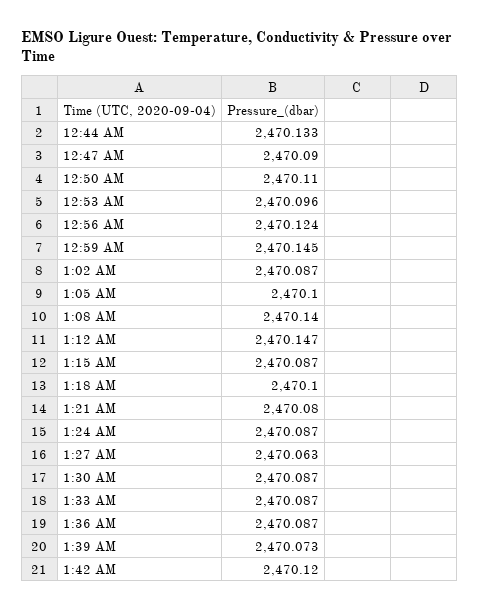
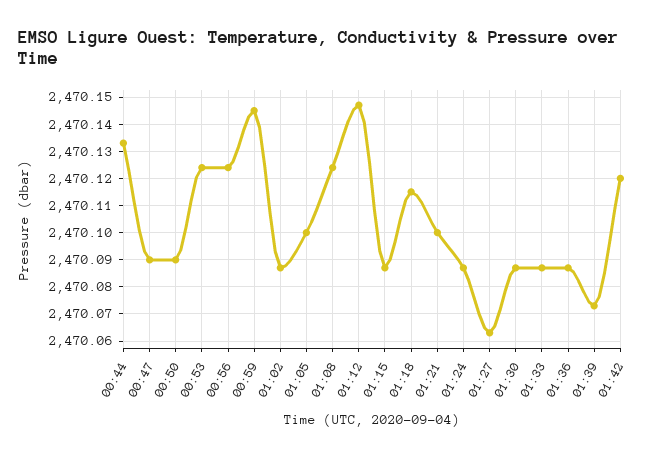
  {
    "12:44 AM": 2470.133,
    "12:47 AM": 2470.09,
-   "12:50 AM": 2470.11,
+   "12:50 AM": 2470.09,
-   "12:53 AM": 2470.096,
+   "12:53 AM": 2470.125,
    "12:56 AM": 2470.124,
    "12:59 AM": 2470.145,
    "1:02 AM": 2470.087,
    "1:05 AM": 2470.1,
-   "1:08 AM": 2470.14,
+   "1:08 AM": 2470.125,
    "1:12 AM": 2470.147,
    "1:15 AM": 2470.087,
-   "1:18 AM": 2470.1,
+   "1:18 AM": 2470.115,
-   "1:21 AM": 2470.08,
+   "1:21 AM": 2470.1,
    "1:24 AM": 2470.087,
    "1:27 AM": 2470.063,
    "1:30 AM": 2470.087,
    "1:33 AM": 2470.087,
    "1:36 AM": 2470.087,
    "1:39 AM": 2470.073,
    "1:42 AM": 2470.12
  }

